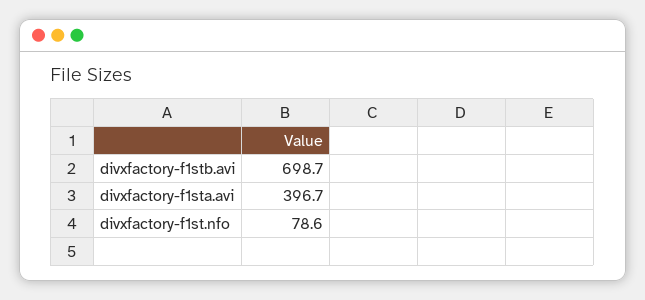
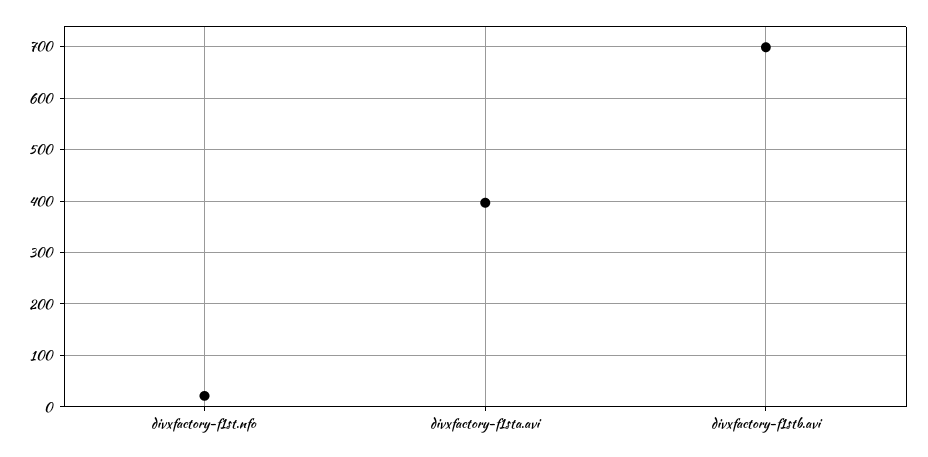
  {
    "divxfactory-f1stb.avi": 698.7,
    "divxfactory-f1sta.avi": 396.7,
-   "divxfactory-f1st.nfo": 78.6
+   "divxfactory-f1st.nfo": 20
  }

